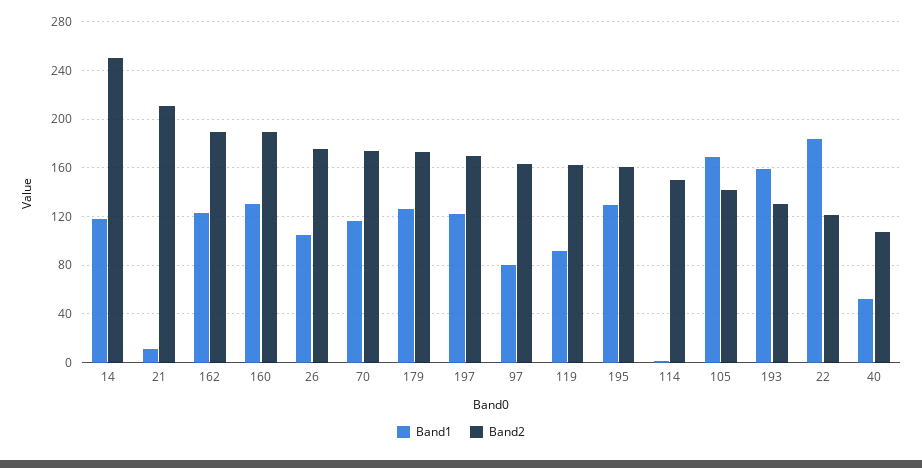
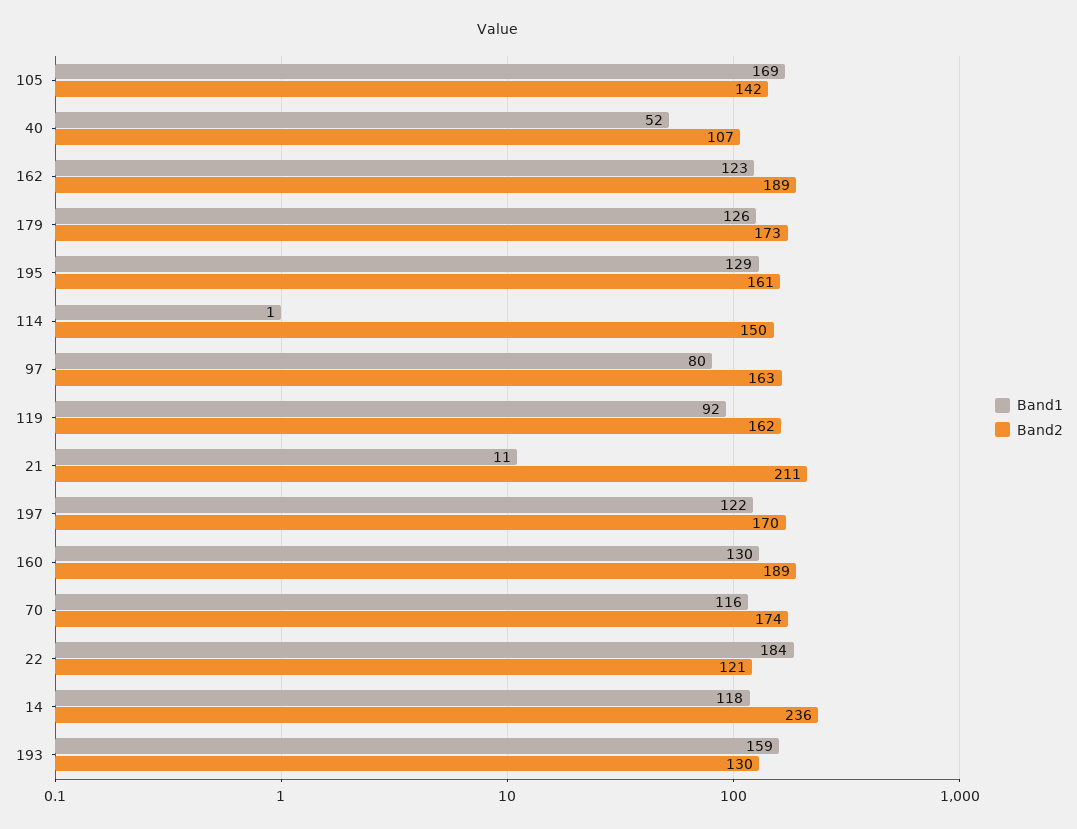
  {
    "Band1": {
      "14": 118,
      "21": 11,
      "162": 123,
      "160": 130,
-     "26": 105,
      "70": 116,
      "179": 126,
      "197": 122,
      "97": 80,
      "119": 92,
      "195": 129,
      "114": 1,
      "105": 169,
      "193": 159,
      "22": 184,
      "40": 52
    },
    "Band2": {
-     "14": 250,
+     "14": 236,
      "21": 211,
      "162": 189,
      "160": 189,
-     "26": 175,
      "70": 174,
      "179": 173,
      "197": 170,
      "97": 163,
      "119": 162,
      "195": 161,
      "114": 150,
      "105": 142,
      "193": 130,
      "22": 121,
      "40": 107
    }
  }

